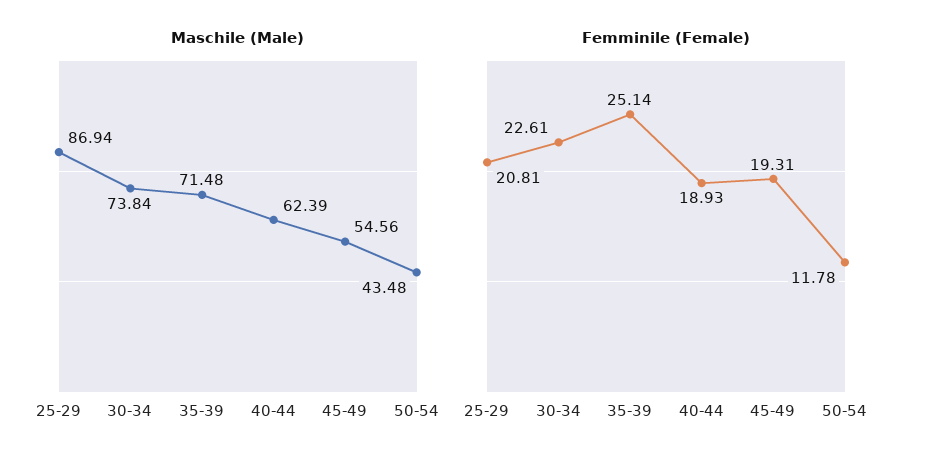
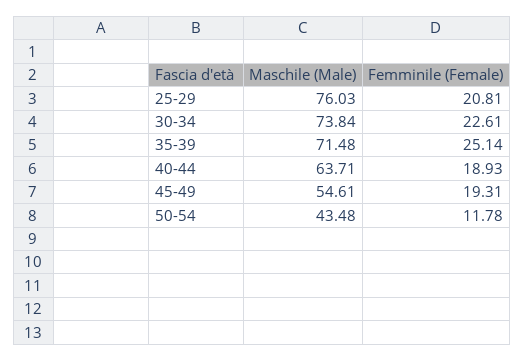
  {
    "Maschile (Male)": {
-     "25-29": 86.94,
+     "25-29": 76.03,
      "30-34": 73.84,
      "35-39": 71.48,
-     "40-44": 62.39,
+     "40-44": 63.71,
-     "45-49": 54.56,
+     "45-49": 54.61,
      "50-54": 43.48
    },
    "Femminile (Female)": {
      "25-29": 20.81,
      "30-34": 22.61,
      "35-39": 25.14,
      "40-44": 18.93,
      "45-49": 19.31,
      "50-54": 11.78
    }
  }

